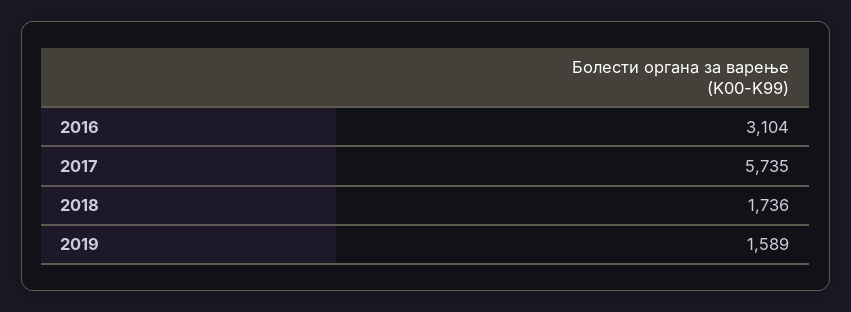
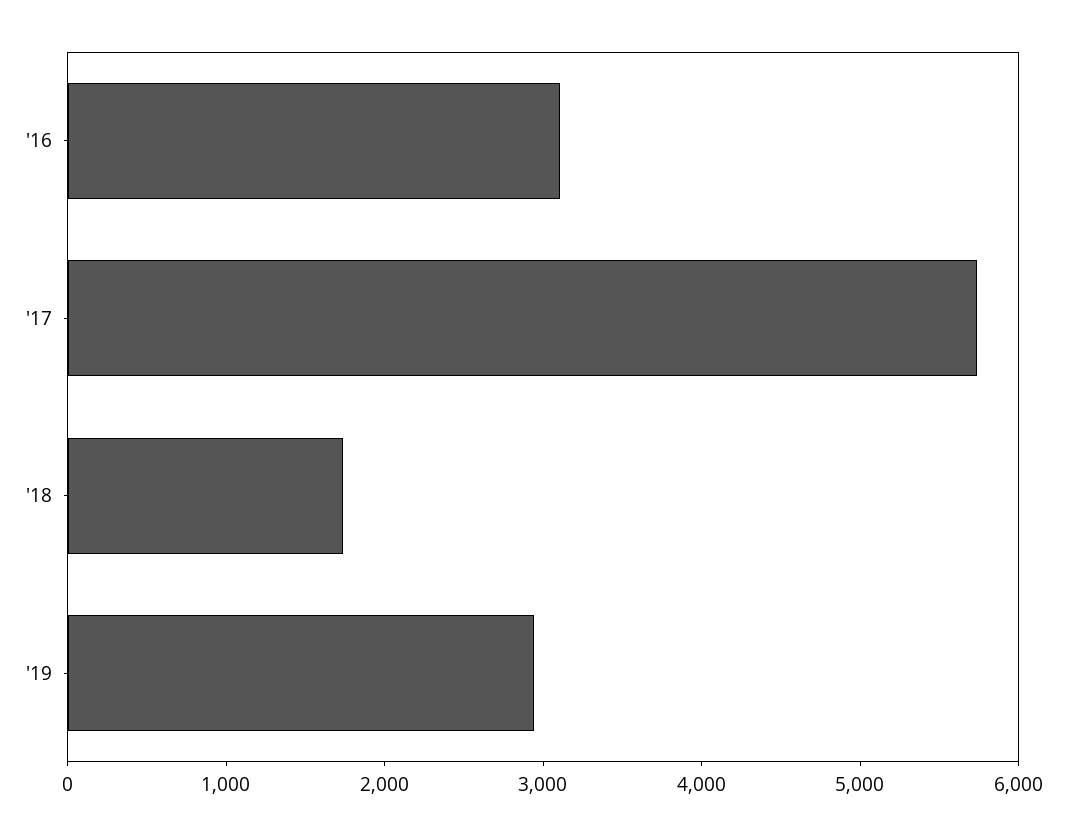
  {
    "2016": 3104,
    "2017": 5735,
    "2018": 1736,
-   "2019": 1589
+   "2019": 3000
  }

